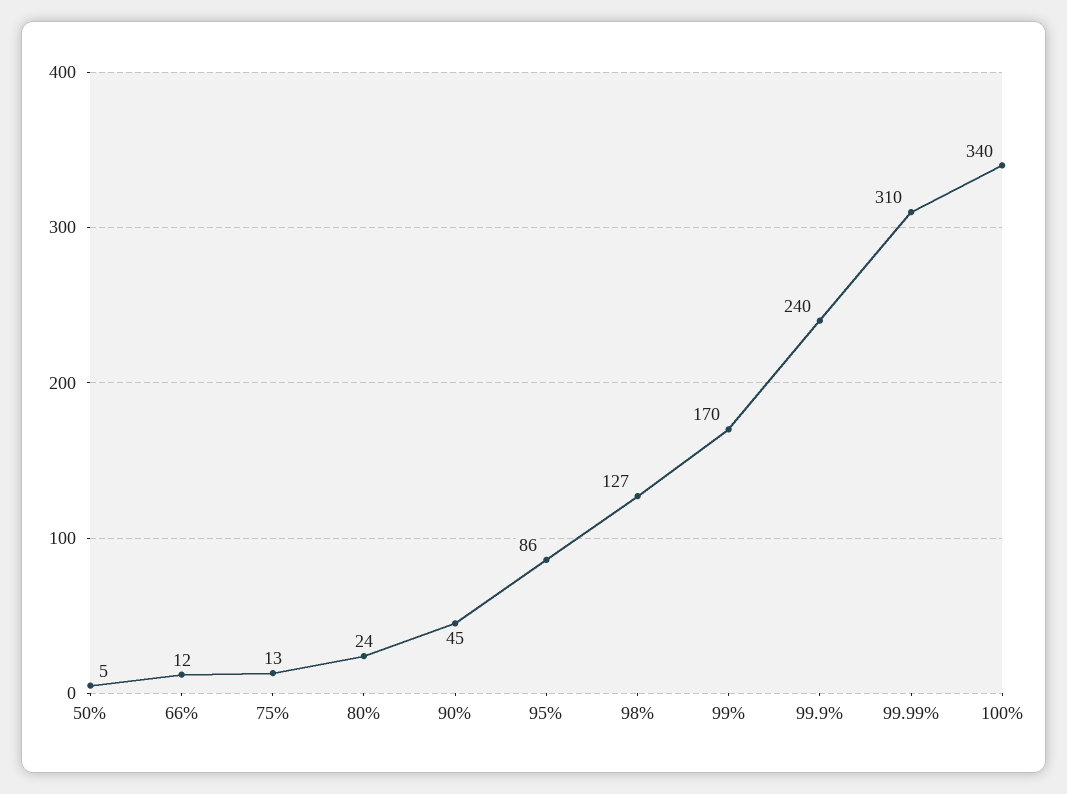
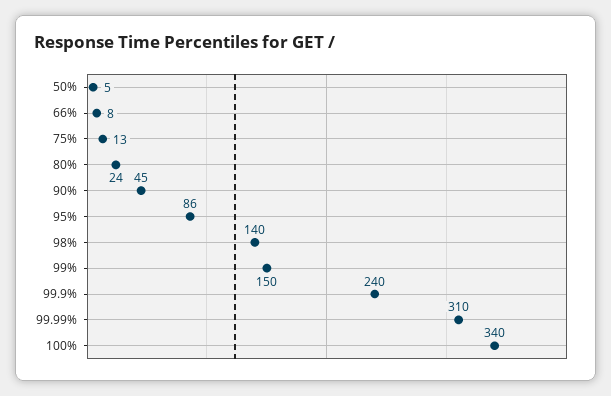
  {
    "50%": 5,
-   "66%": 12,
+   "66%": 8,
    "75%": 13,
    "80%": 24,
    "90%": 45,
    "95%": 86,
-   "98%": 127,
+   "98%": 140,
-   "99%": 170,
+   "99%": 150,
    "99.9%": 240,
    "99.99%": 310,
    "100%": 340
  }

